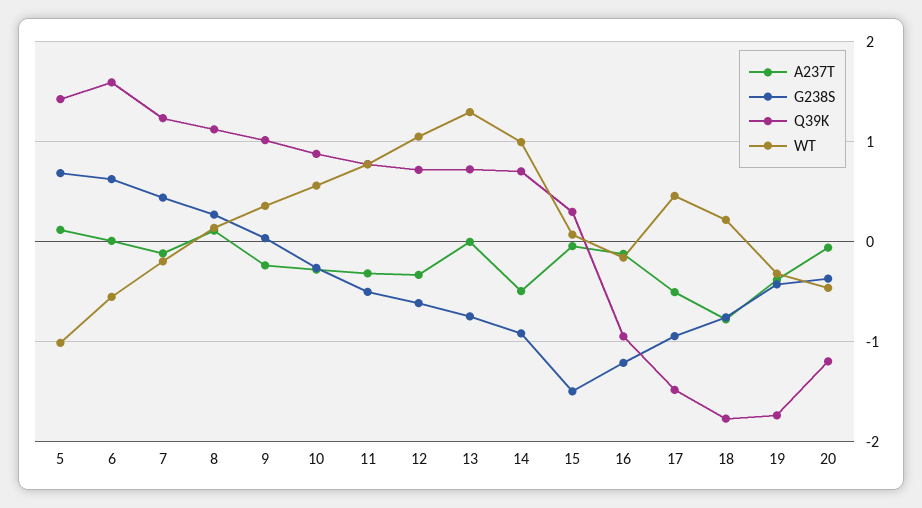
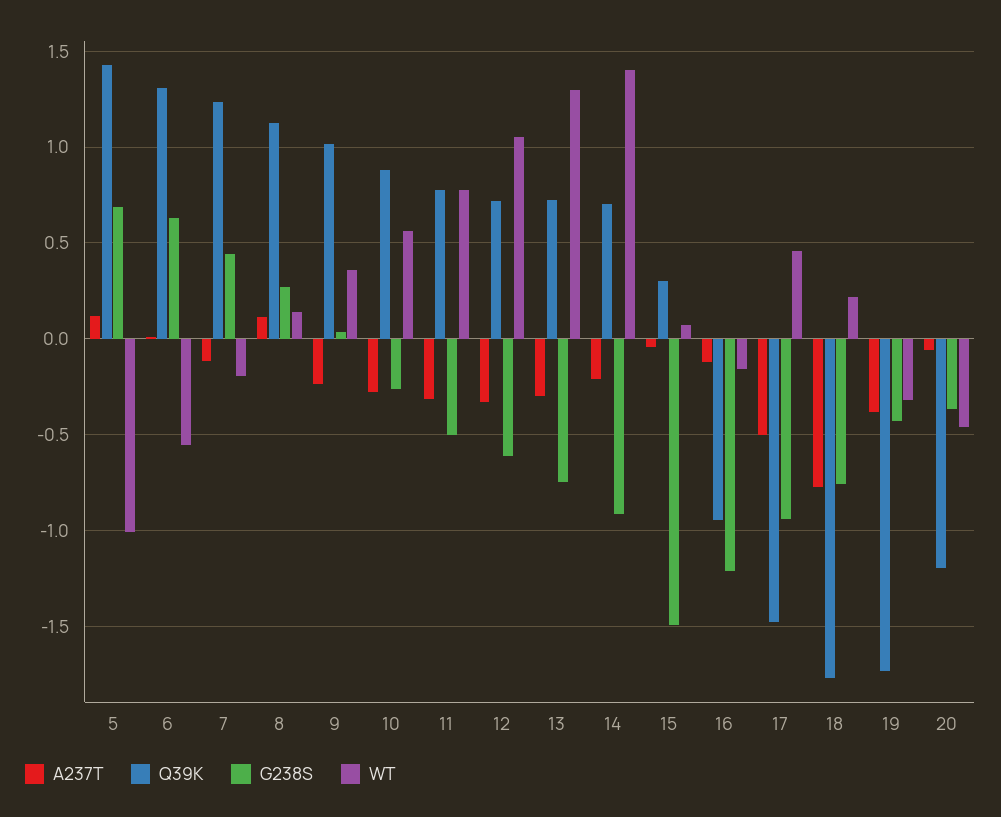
  {
    "A237T": {
      "5": 0.1,
      "6": 0,
      "7": -0.1,
      "8": 0.1,
      "9": -0.25,
      "10": -0.3,
      "11": -0.3,
      "12": -0.35,
-     "13": 0,
+     "13": -0.3,
-     "14": -0.5,
+     "14": -0.2,
      "15": -0.05,
      "16": -0.1,
      "17": -0.5,
      "18": -0.8,
      "19": -0.4,
      "20": -0.05
    },
    "G238S": {
      "5": 0.7,
      "6": 0.65,
      "7": 0.45,
      "8": 0.25,
      "9": 0.05,
      "10": -0.25,
      "11": -0.5,
      "12": -0.6,
      "13": -0.75,
      "14": -0.9,
      "15": -1.5,
      "16": -1.2,
      "17": -0.95,
      "18": -0.75,
      "19": -0.45,
      "20": -0.35
    },
    "Q39K": {
      "5": 1.45,
-     "6": 1.6,
+     "6": 1.3,
      "7": 1.25,
      "8": 1.15,
      "9": 1,
      "10": 0.9,
      "11": 0.8,
      "12": 0.7,
      "13": 0.75,
      "14": 0.7,
      "15": 0.3,
      "16": -0.95,
      "17": -1.5,
      "18": -1.75,
      "19": -1.75,
      "20": -1.2
    },
    "WT": {
      "5": -1,
      "6": -0.55,
      "7": -0.2,
      "8": 0.15,
      "9": 0.35,
      "10": 0.55,
      "11": 0.75,
      "12": 1.05,
      "13": 1.3,
-     "14": 1,
+     "14": 1.4,
      "15": 0.05,
      "16": -0.15,
      "17": 0.45,
      "18": 0.2,
      "19": -0.3,
      "20": -0.45
    }
  }

